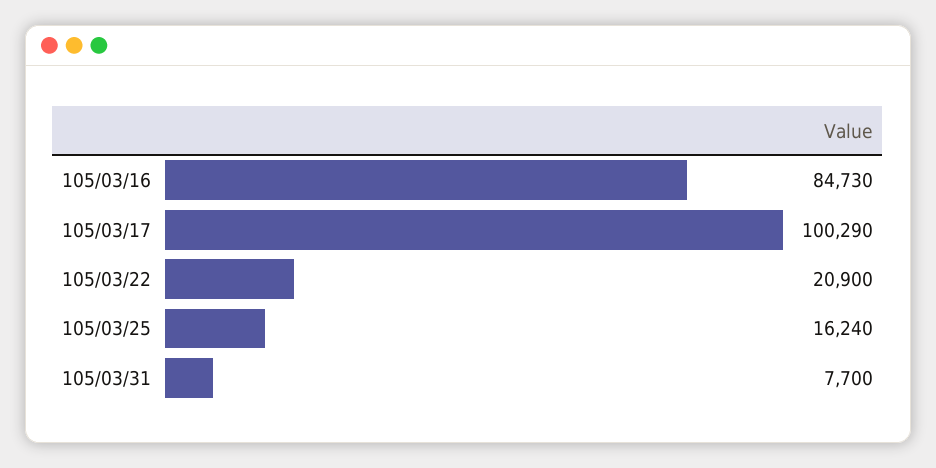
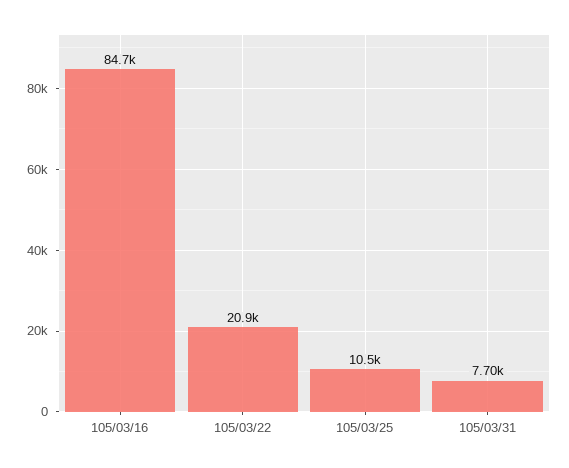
  {
    "105/03/16": 84730,
-   "105/03/17": 100290,
    "105/03/22": 20900,
-   "105/03/25": 16240,
+   "105/03/25": 10500,
    "105/03/31": 7700
  }

